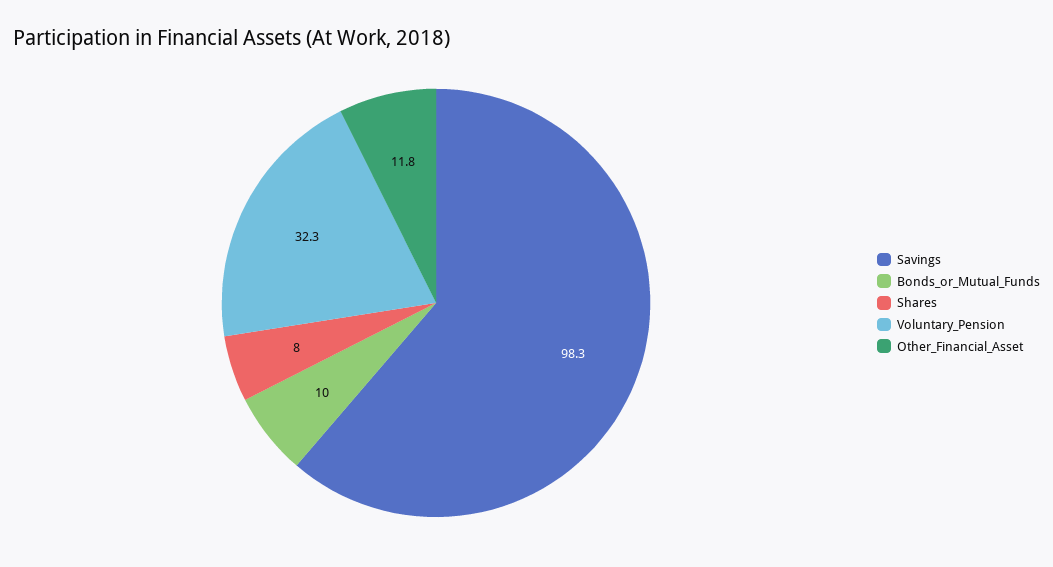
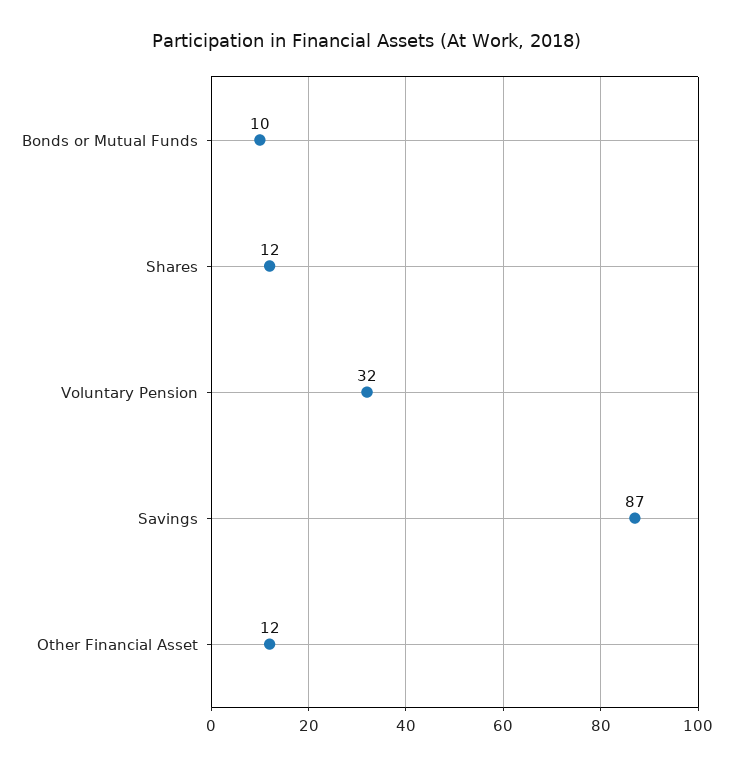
  {
-   "Savings": 98.3,
+   "Savings": 87,
    "Bonds_or_Mutual_Funds": 10,
-   "Shares": 8,
+   "Shares": 12,
    "Voluntary_Pension": 32.3,
    "Other_Financial_Asset": 11.8
  }

